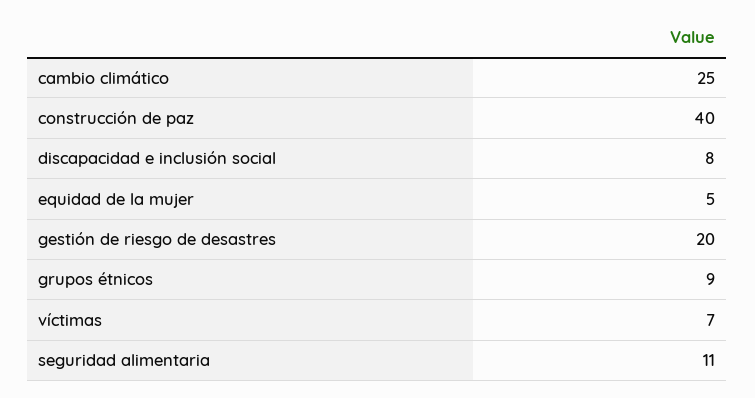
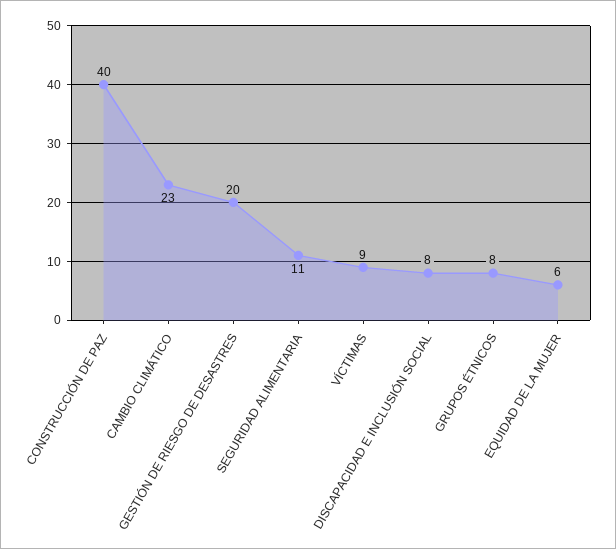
  {
-   "cambio climático": 25,
+   "cambio climático": 23,
    "construcción de paz": 40,
    "discapacidad e inclusión social": 8,
-   "equidad de la mujer": 5,
+   "equidad de la mujer": 6,
    "gestión de riesgo de desastres": 20,
-   "grupos étnicos": 9,
+   "grupos étnicos": 8,
-   "víctimas": 7,
+   "víctimas": 9,
    "seguridad alimentaria": 11
  }

